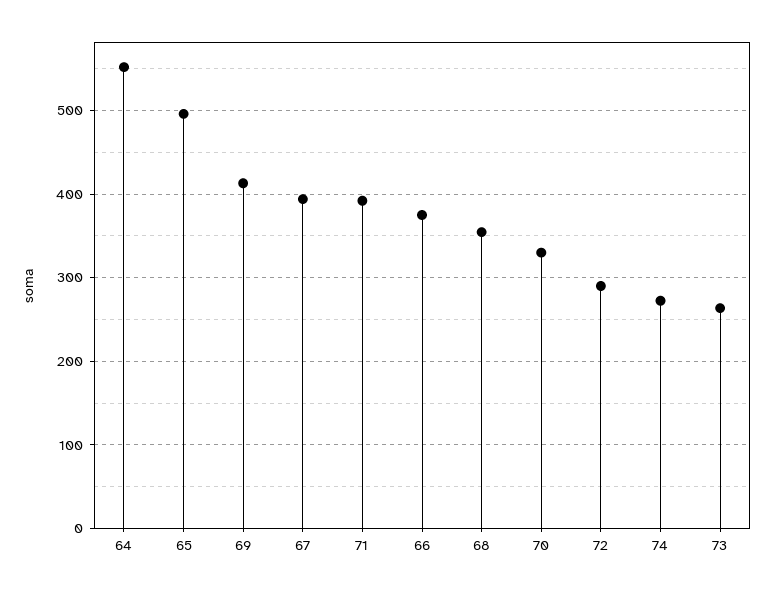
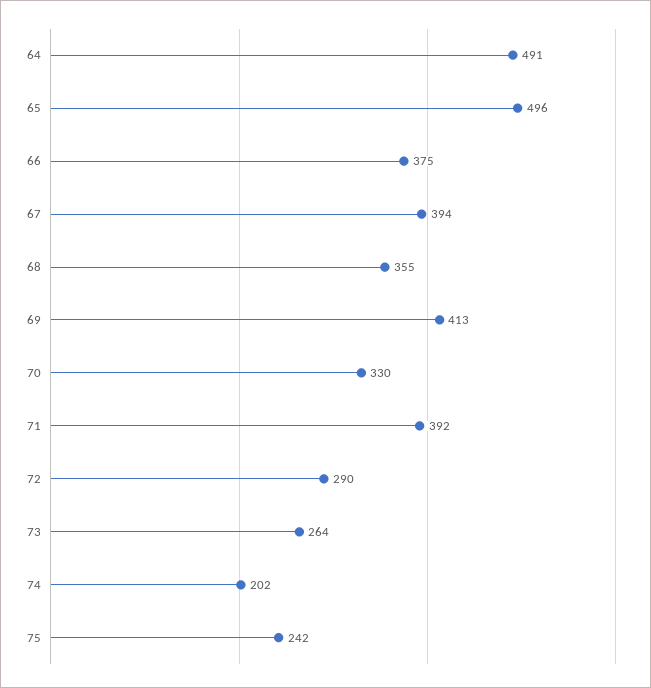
  {
-   "64": 550,
+   "64": 491,
    "65": 496,
    "69": 413,
    "67": 394,
    "71": 392,
    "66": 375,
    "68": 355,
    "70": 330,
    "72": 290,
-   "74": 270,
+   "74": 202,
-   "73": 264
+   "73": 264,
+   "75": 242
  }

